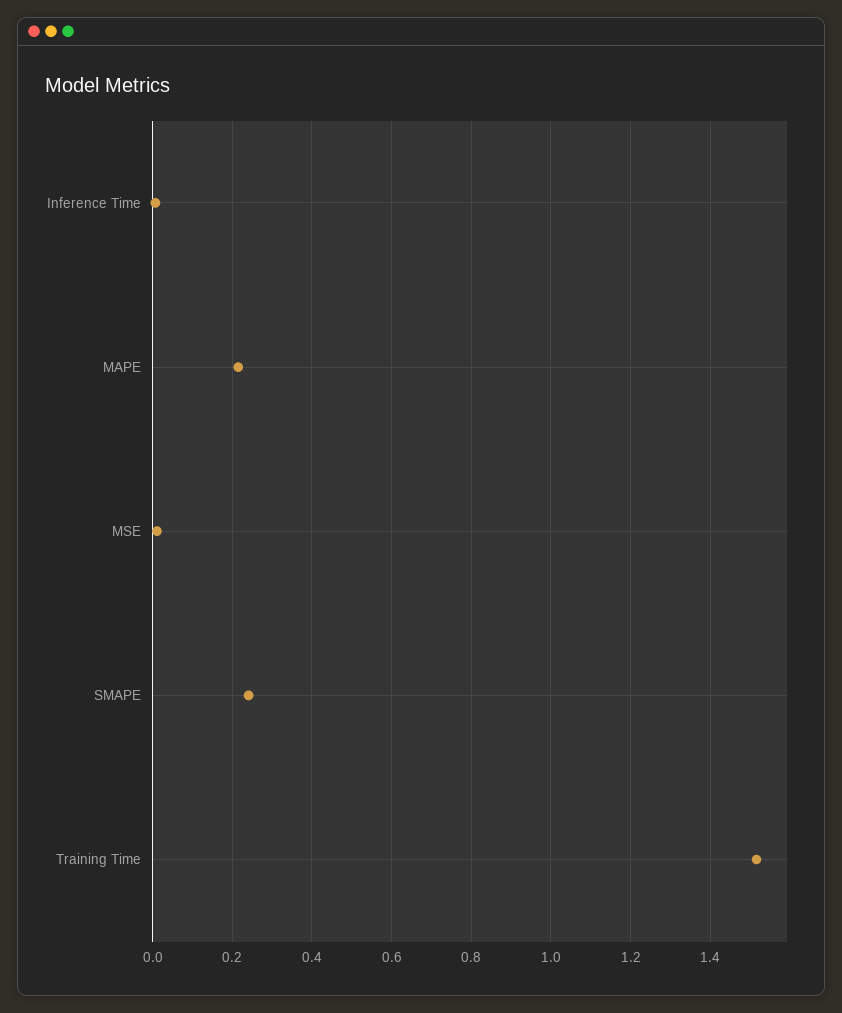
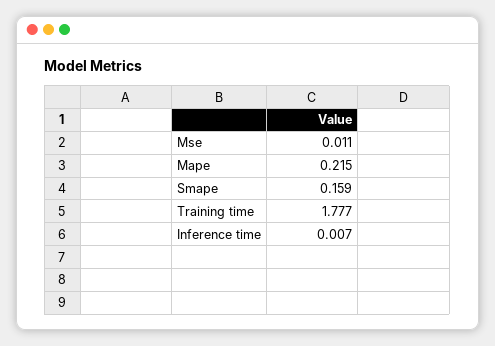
  {
    "Inference Time": 0.007,
    "MAPE": 0.215,
    "MSE": 0.011,
-   "SMAPE": 0.24,
+   "SMAPE": 0.159,
-   "Training Time": 1.52
+   "Training Time": 1.777
  }

